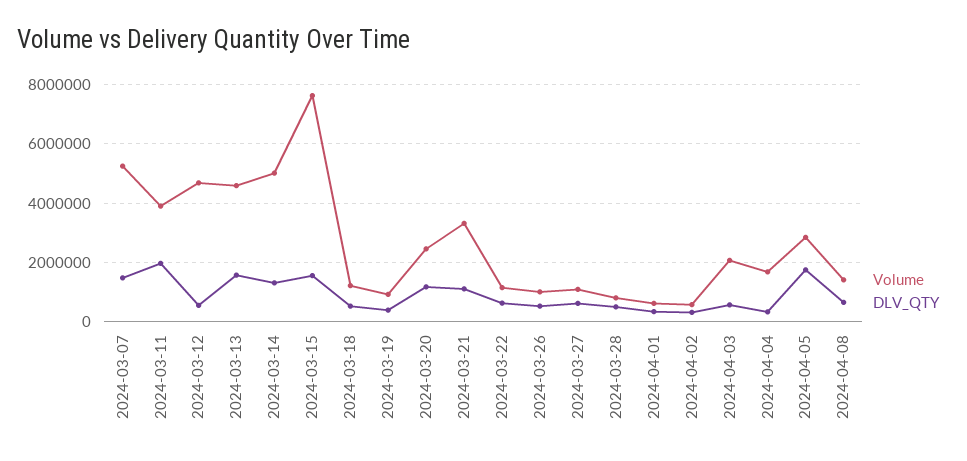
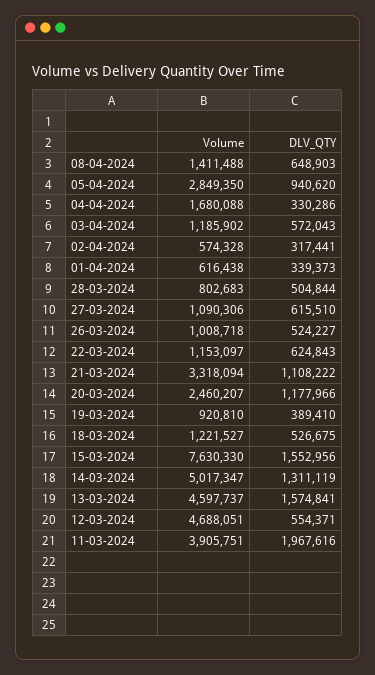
  {
    "Volume": {
-     "2024-03-07": 5250000,
      "2024-03-11": 3905751,
      "2024-03-12": 4688051,
      "2024-03-13": 4597737,
      "2024-03-14": 5017347,
      "2024-03-15": 7630330,
      "2024-03-18": 1221527,
      "2024-03-19": 920810,
      "2024-03-20": 2460207,
      "2024-03-21": 3318094,
      "2024-03-22": 1153097,
      "2024-03-26": 1008718,
      "2024-03-27": 1090306,
      "2024-03-28": 802683,
      "2024-04-01": 616438,
      "2024-04-02": 574328,
-     "2024-04-03": 2000000,
+     "2024-04-03": 1185902,
      "2024-04-04": 1680088,
      "2024-04-05": 2849350,
      "2024-04-08": 1411488
    },
    "DLV_QTY": {
-     "2024-03-07": 1500000,
      "2024-03-11": 1967616,
      "2024-03-12": 554371,
      "2024-03-13": 1574841,
      "2024-03-14": 1311119,
      "2024-03-15": 1552956,
      "2024-03-18": 526675,
      "2024-03-19": 389410,
      "2024-03-20": 1177966,
      "2024-03-21": 1108222,
      "2024-03-22": 624843,
      "2024-03-26": 524227,
      "2024-03-27": 615510,
      "2024-03-28": 504844,
      "2024-04-01": 339373,
      "2024-04-02": 317441,
      "2024-04-03": 572043,
      "2024-04-04": 330286,
-     "2024-04-05": 1750000,
+     "2024-04-05": 940620,
      "2024-04-08": 648903
    }
  }

